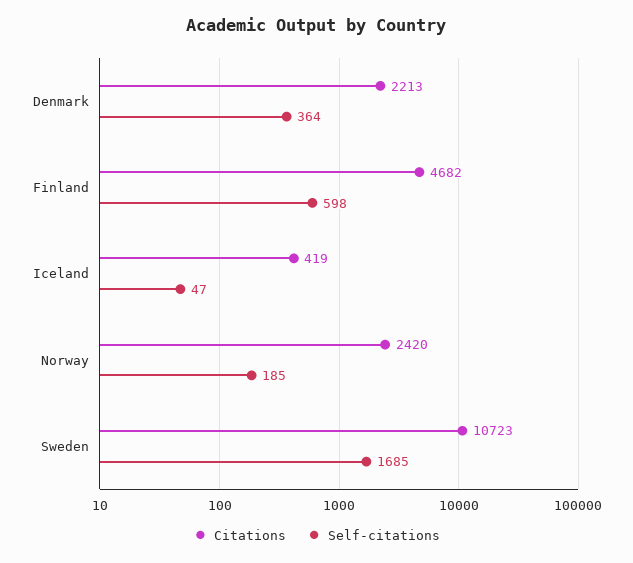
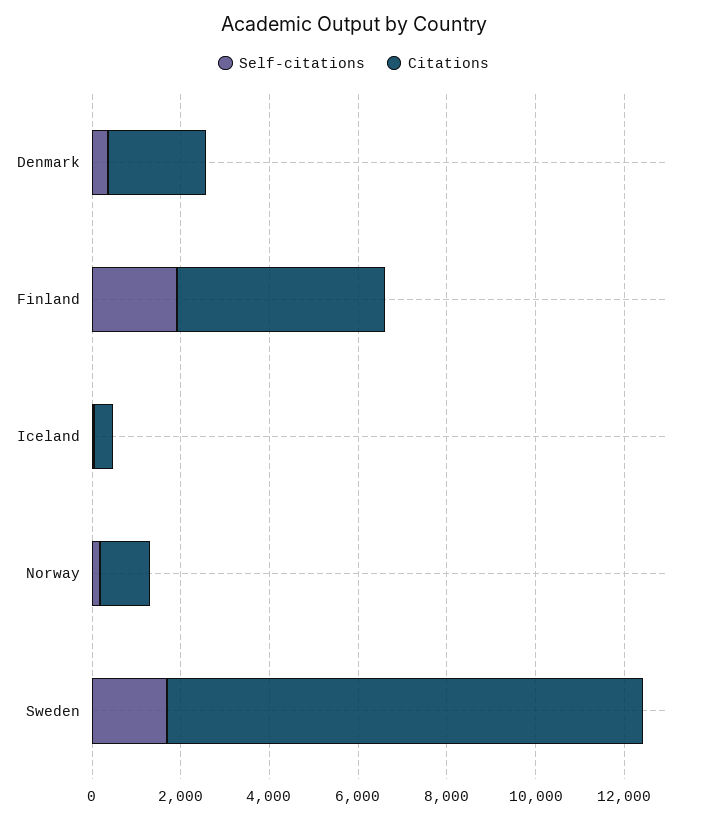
  {
    "Citations": {
      "Denmark": 2213,
      "Finland": 4682,
      "Iceland": 419,
-     "Norway": 2420,
+     "Norway": 1000,
      "Sweden": 10723
    },
    "Self-citations": {
      "Denmark": 364,
-     "Finland": 598,
+     "Finland": 2000,
      "Iceland": 47,
      "Norway": 185,
      "Sweden": 1685
    }
  }

